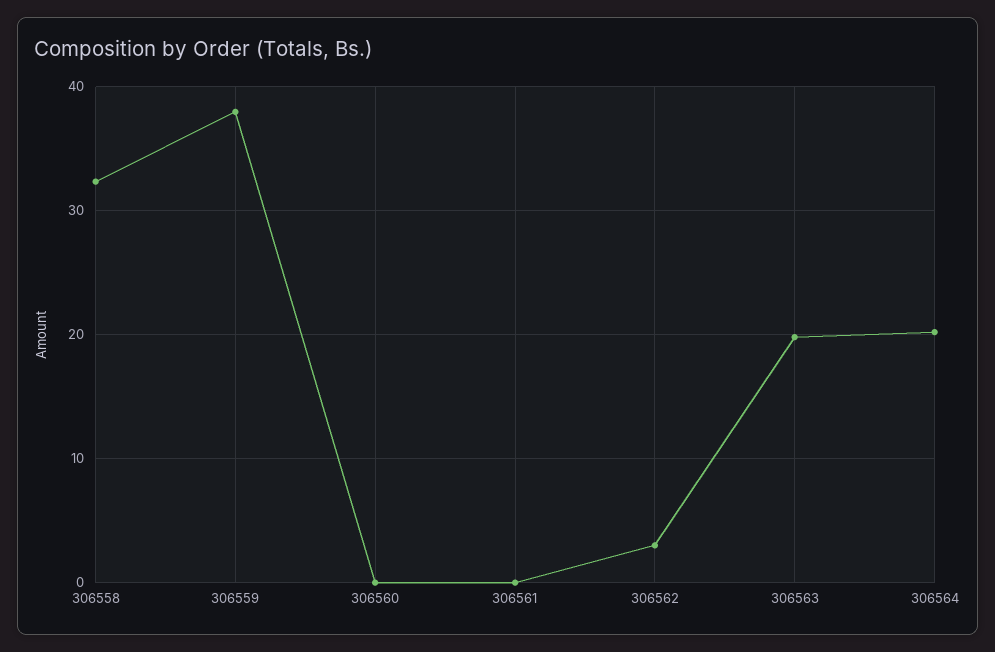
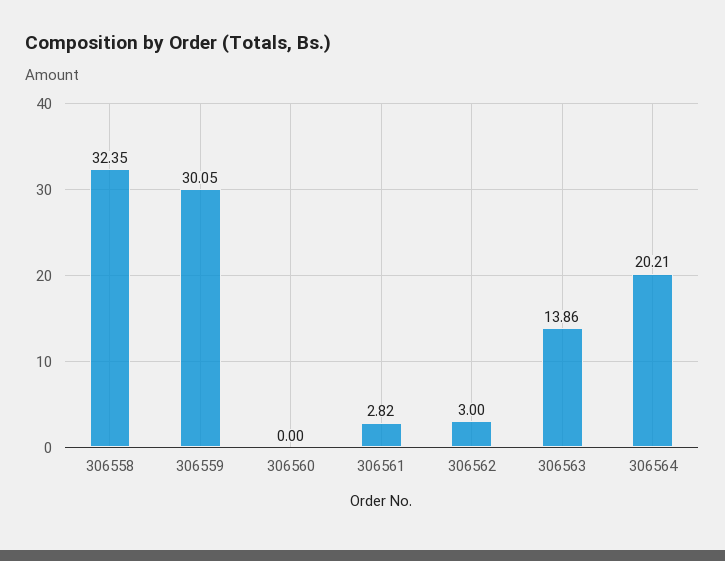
  {
    "306558": 32.35,
-   "306559": 38,
+   "306559": 30.05,
    "306560": 0,
-   "306561": 0,
+   "306561": 2.82,
    "306562": 3,
-   "306563": 20,
+   "306563": 13.86,
    "306564": 20.21
  }

